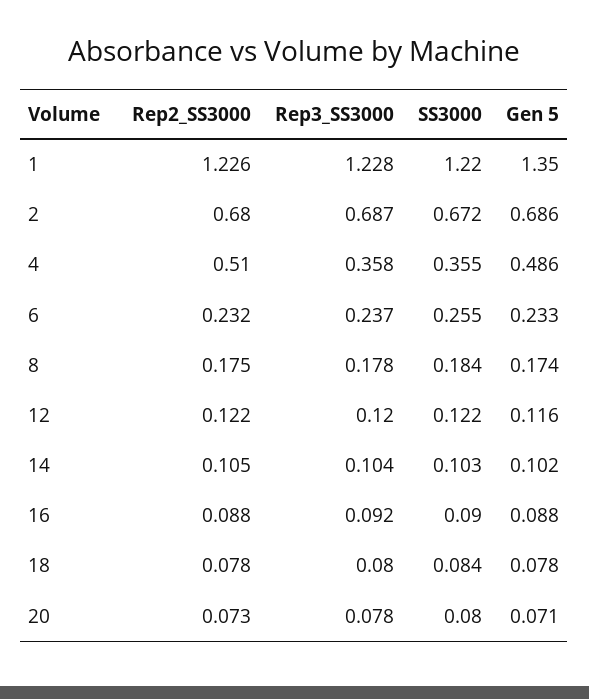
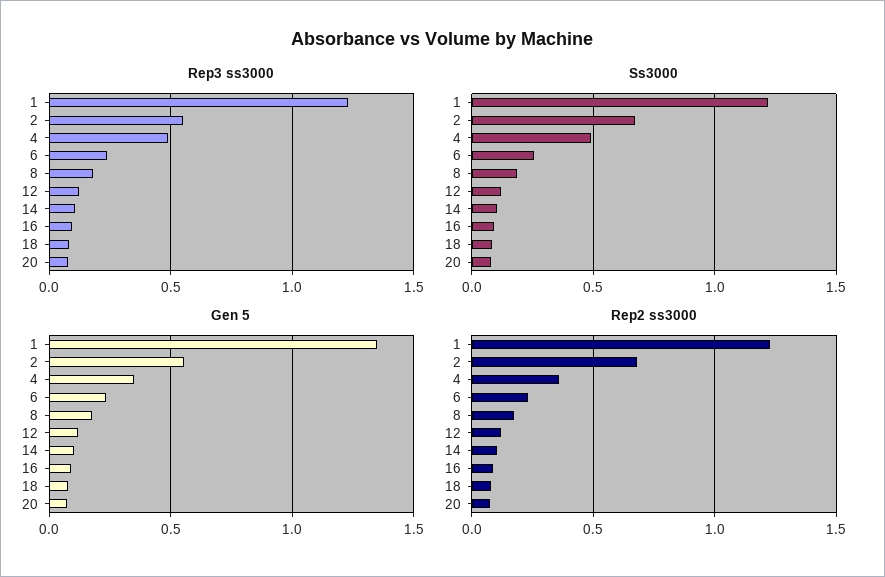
  {
    "Rep2_SS3000": {
      "1": 1.226,
      "2": 0.68,
-     "4": 0.51,
+     "4": 0.35,
      "6": 0.232,
      "8": 0.175,
      "12": 0.122,
      "14": 0.105,
      "16": 0.088,
      "18": 0.078,
      "20": 0.073
    },
    "Rep3_SS3000": {
      "1": 1.228,
-     "2": 0.687,
+     "2": 0.55,
-     "4": 0.358,
+     "4": 0.5,
      "6": 0.237,
      "8": 0.178,
      "12": 0.12,
      "14": 0.104,
      "16": 0.092,
      "18": 0.08,
      "20": 0.078
    },
    "SS3000": {
      "1": 1.22,
      "2": 0.672,
-     "4": 0.355,
+     "4": 0.5,
      "6": 0.255,
      "8": 0.184,
      "12": 0.122,
      "14": 0.103,
      "16": 0.09,
      "18": 0.084,
      "20": 0.08
    },
    "Gen 5": {
      "1": 1.35,
-     "2": 0.686,
+     "2": 0.55,
-     "4": 0.486,
+     "4": 0.35,
      "6": 0.233,
      "8": 0.174,
      "12": 0.116,
      "14": 0.102,
      "16": 0.088,
      "18": 0.078,
      "20": 0.071
    }
  }

